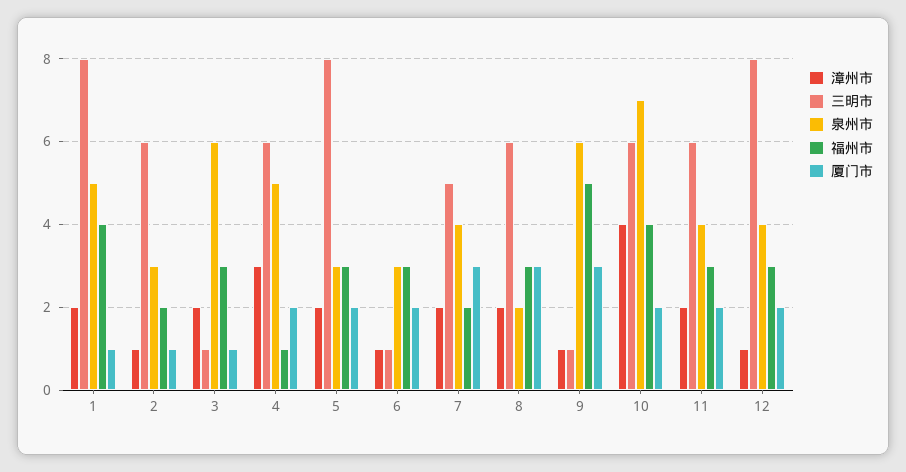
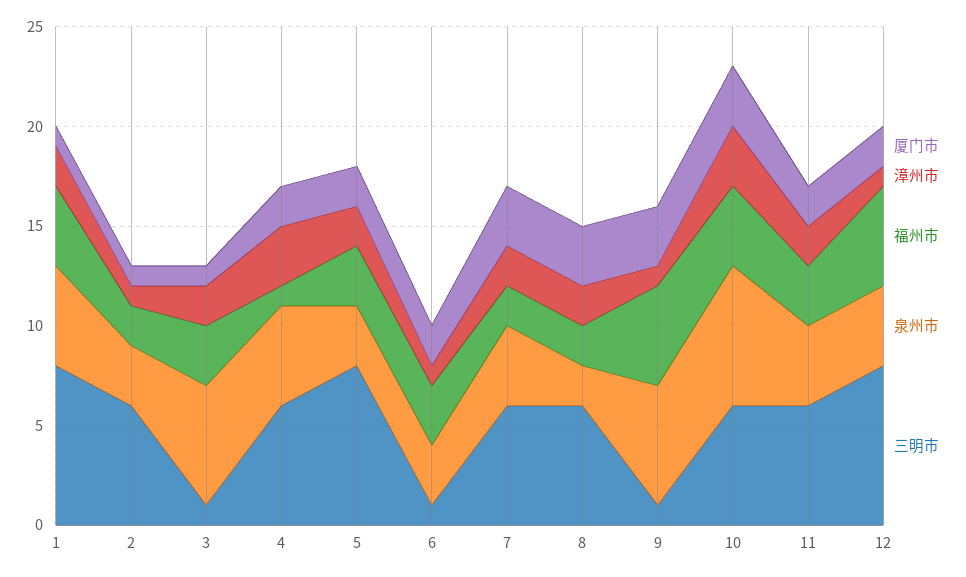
  {
    "漳州市": {
      "1": 2,
      "2": 1,
      "3": 2,
      "4": 3,
      "5": 2,
      "6": 1,
      "7": 2,
      "8": 2,
      "9": 1,
-     "10": 4,
+     "10": 3,
      "11": 2,
      "12": 1
    },
    "三明市": {
      "1": 8,
      "2": 6,
      "3": 1,
      "4": 6,
      "5": 8,
      "6": 1,
-     "7": 5,
+     "7": 6,
      "8": 6,
      "9": 1,
      "10": 6,
      "11": 6,
      "12": 8
    },
    "泉州市": {
      "1": 5,
      "2": 3,
      "3": 6,
      "4": 5,
      "5": 3,
      "6": 3,
      "7": 4,
      "8": 2,
      "9": 6,
      "10": 7,
      "11": 4,
      "12": 4
    },
    "福州市": {
      "1": 4,
      "2": 2,
      "3": 3,
      "4": 1,
      "5": 3,
      "6": 3,
      "7": 2,
-     "8": 3,
+     "8": 2,
      "9": 5,
      "10": 4,
      "11": 3,
-     "12": 3
+     "12": 5
    },
    "厦门市": {
      "1": 1,
      "2": 1,
      "3": 1,
      "4": 2,
      "5": 2,
      "6": 2,
      "7": 3,
      "8": 3,
      "9": 3,
-     "10": 2,
+     "10": 3,
      "11": 2,
      "12": 2
    }
  }

